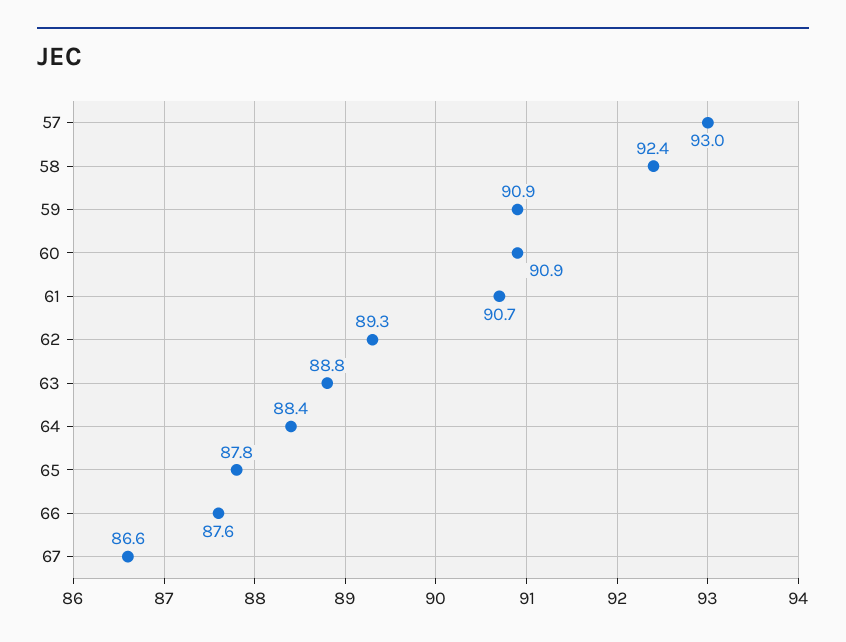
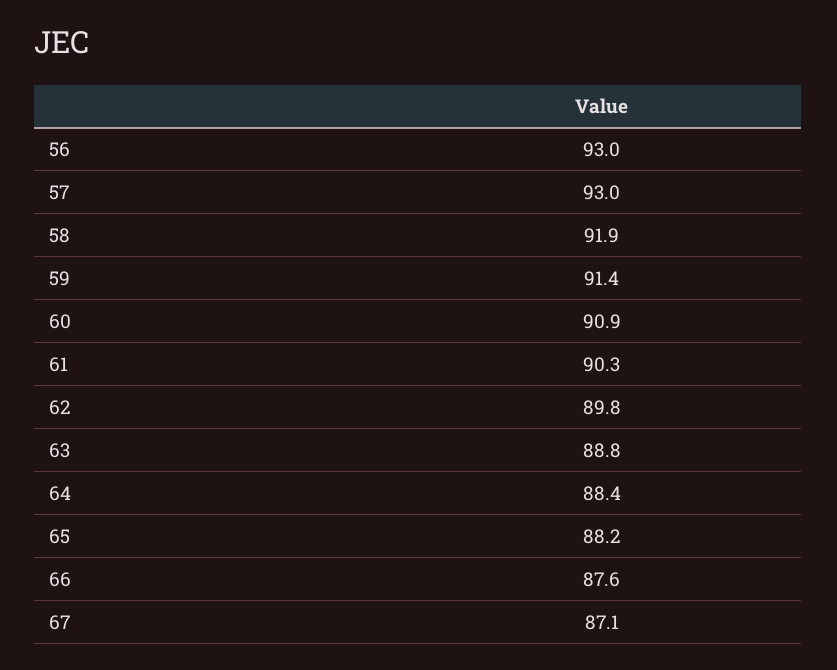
  {
    "57": 93,
-   "58": 92.4,
+   "58": 91.9,
-   "59": 90.9,
+   "59": 91.4,
    "60": 90.9,
-   "61": 90.7,
+   "61": 90.3,
-   "62": 89.3,
+   "62": 89.8,
    "63": 88.8,
    "64": 88.4,
-   "65": 87.8,
+   "65": 88.2,
    "66": 87.6,
-   "67": 86.6
+   "67": 87.1,
+   "56": 93
  }

